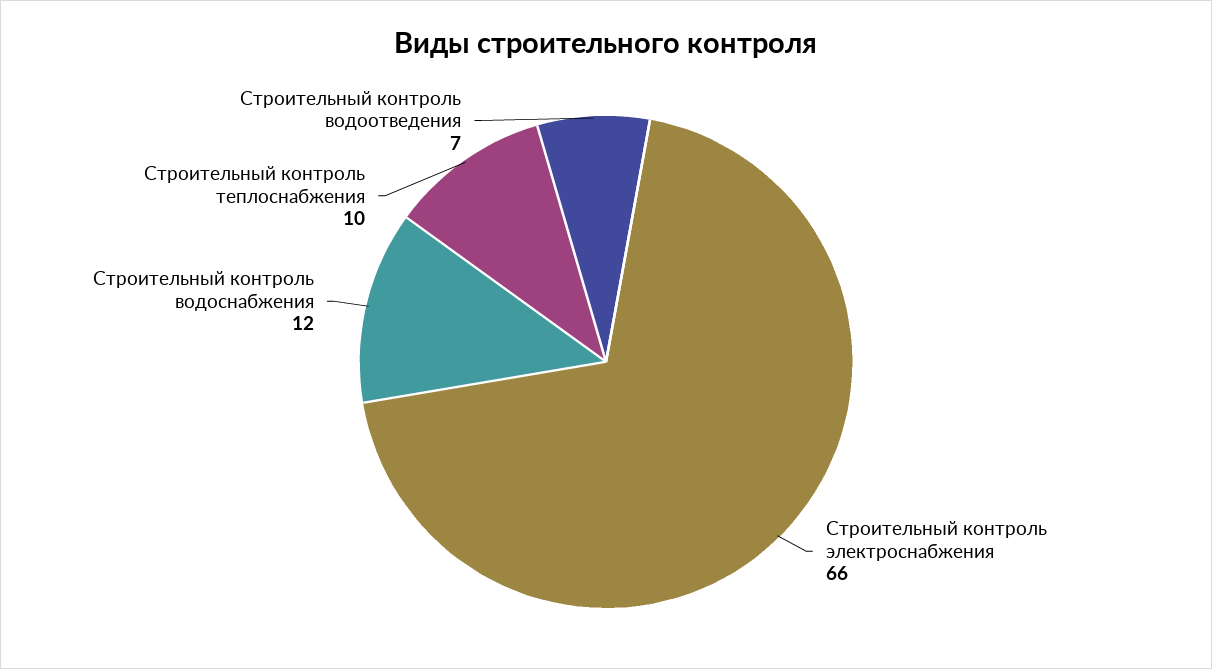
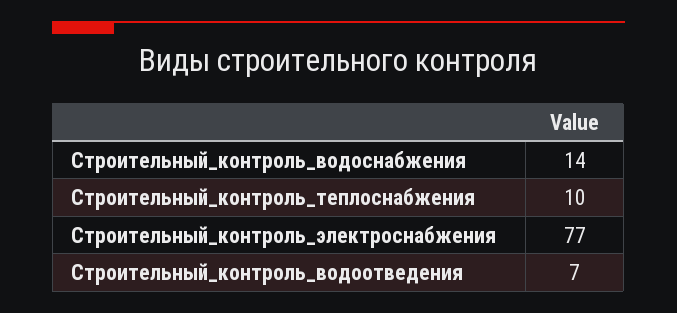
  {
-   "Строительный контроль электроснабжения": 66,
+   "Строительный контроль электроснабжения": 77,
-   "Строительный контроль водоснабжения": 12,
+   "Строительный контроль водоснабжения": 14,
    "Строительный контроль теплоснабжения": 10,
    "Строительный контроль водоотведения": 7
  }

